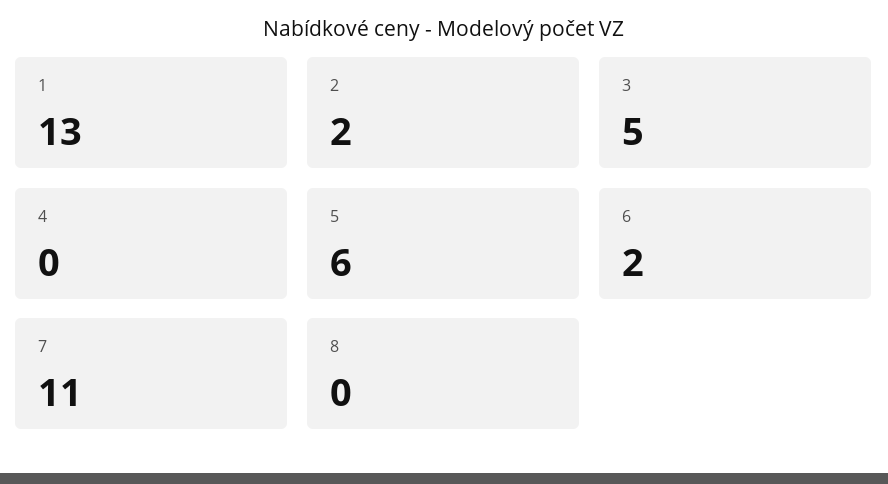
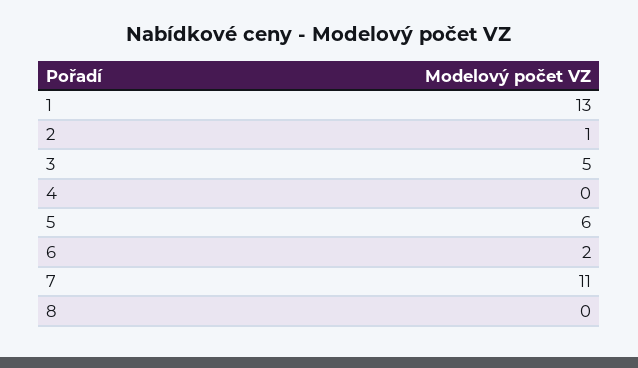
  {
    "1": 13,
-   "2": 2,
+   "2": 1,
    "3": 5,
    "4": 0,
    "5": 6,
    "6": 2,
    "7": 11,
    "8": 0
  }

